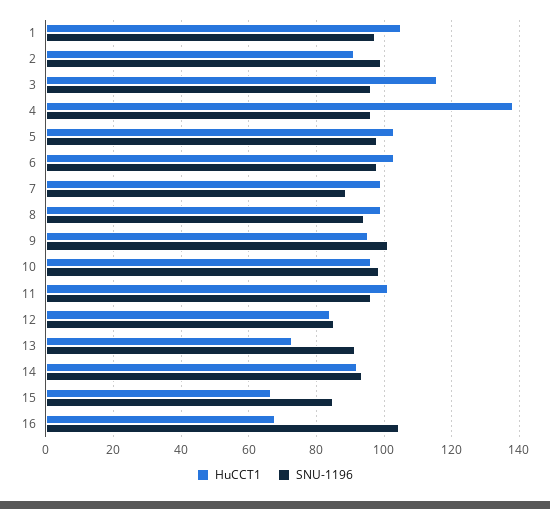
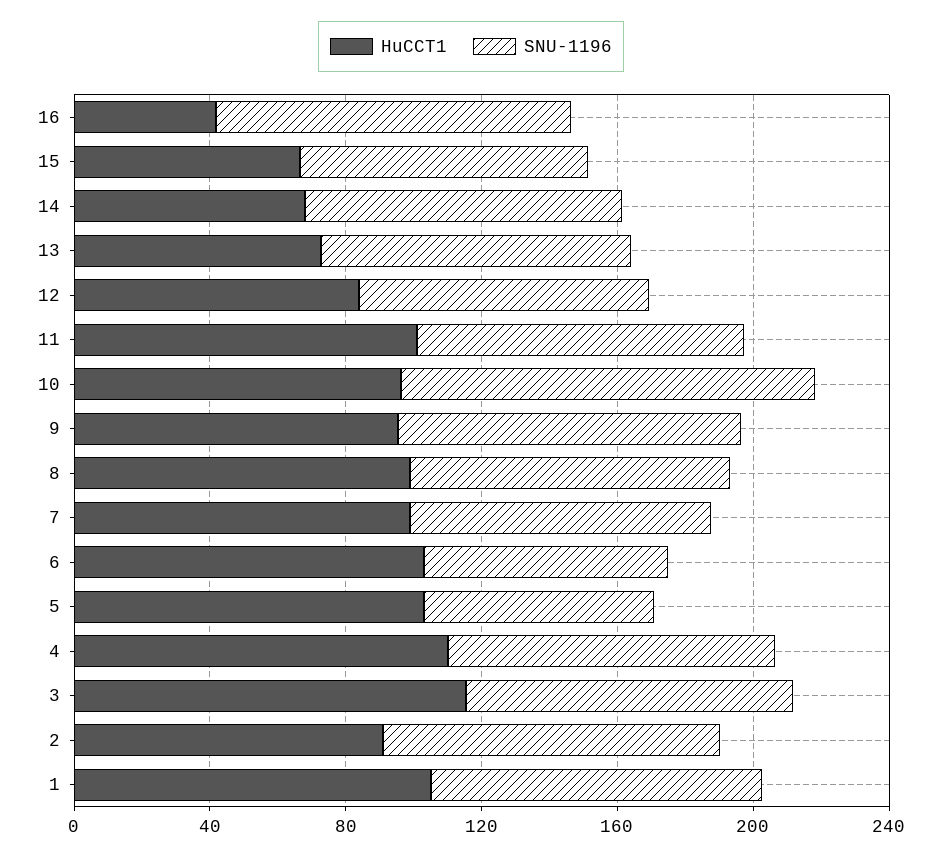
  {
    "HuCCT1": {
      "1": 106,
      "2": 92,
      "3": 116,
-     "4": 138,
+     "4": 110,
      "5": 102,
      "6": 104,
      "7": 100,
      "8": 98,
      "9": 96,
      "10": 96,
      "11": 102,
      "12": 84,
      "13": 72,
-     "14": 92,
+     "14": 70,
      "15": 66,
-     "16": 68
+     "16": 40
    },
    "SNU-1196": {
      "1": 98,
      "2": 100,
      "3": 96,
      "4": 96,
-     "5": 98,
+     "5": 70,
-     "6": 98,
+     "6": 70,
      "7": 88,
      "8": 94,
      "9": 102,
-     "10": 98,
+     "10": 120,
      "11": 96,
      "12": 86,
      "13": 92,
      "14": 94,
      "15": 84,
      "16": 104
    }
  }

